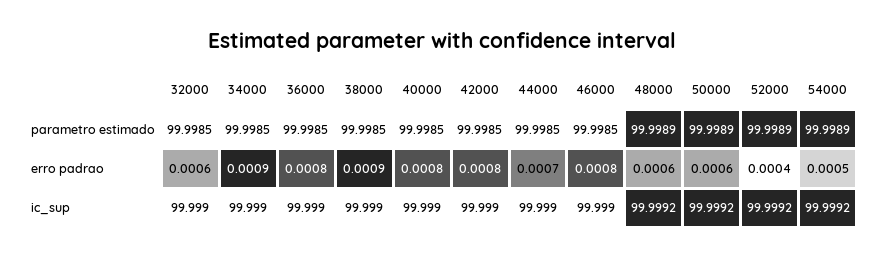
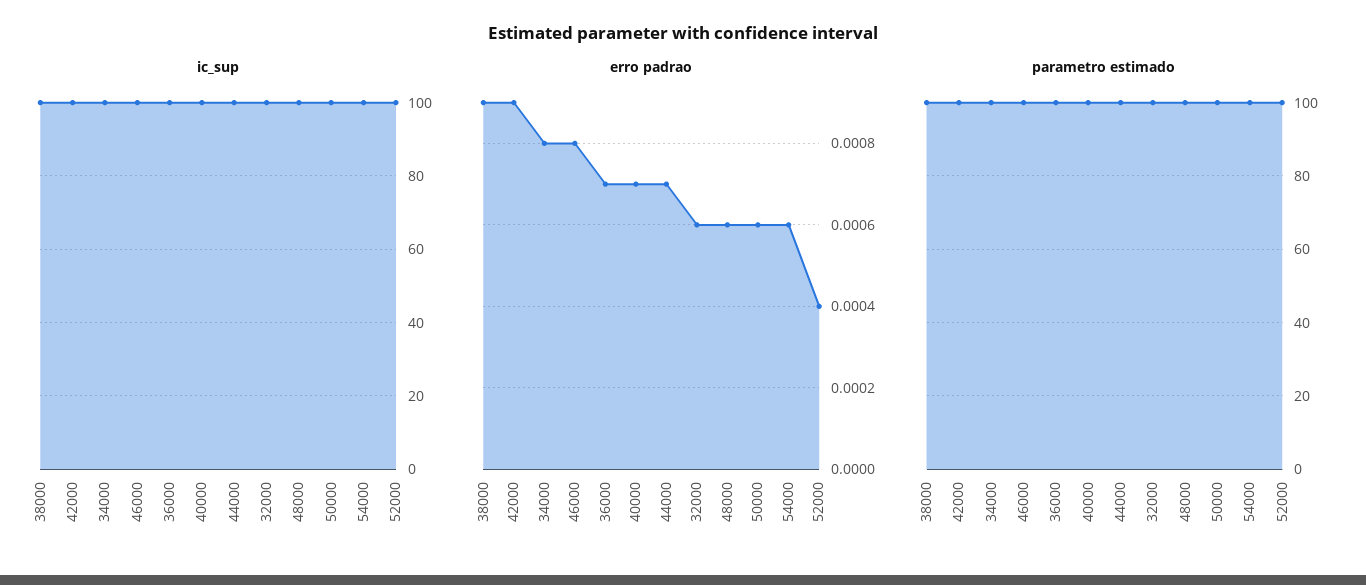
  {
    "parametro estimado": {
      "32000": 99.9985,
      "34000": 99.9985,
      "36000": 99.9985,
      "38000": 99.9985,
      "40000": 99.9985,
      "42000": 99.9985,
      "44000": 99.9985,
      "46000": 99.9985,
      "48000": 99.9989,
      "50000": 99.9989,
      "52000": 99.9989,
      "54000": 99.9989
    },
    "erro padrao": {
      "32000": 0.0006,
-     "34000": 0.0009,
+     "34000": 0.0008,
-     "36000": 0.0008,
+     "36000": 0.0007,
      "38000": 0.0009,
-     "40000": 0.0008,
+     "40000": 0.0007,
-     "42000": 0.0008,
+     "42000": 0.0009,
      "44000": 0.0007,
      "46000": 0.0008,
      "48000": 0.0006,
      "50000": 0.0006,
      "52000": 0.0004,
-     "54000": 0.0005
+     "54000": 0.0006
    },
    "ic_sup": {
      "32000": 99.999,
      "34000": 99.999,
      "36000": 99.999,
      "38000": 99.999,
      "40000": 99.999,
      "42000": 99.999,
      "44000": 99.999,
      "46000": 99.999,
      "48000": 99.9992,
      "50000": 99.9992,
      "52000": 99.9992,
      "54000": 99.9992
    }
  }

